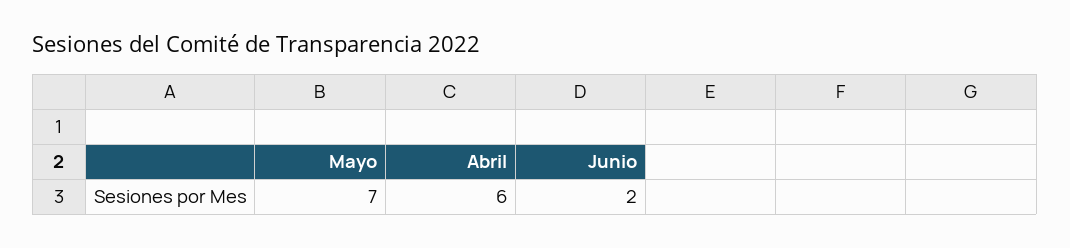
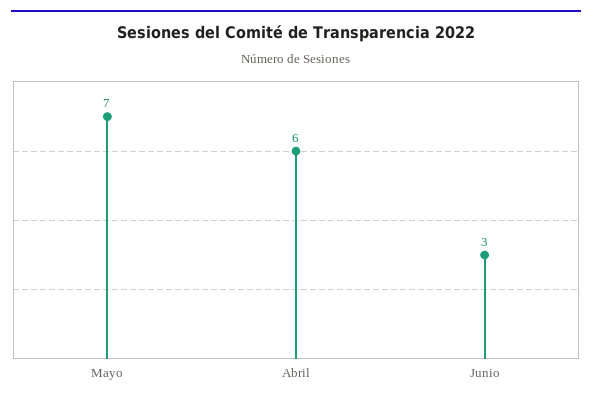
  {
    "Mayo": 7,
    "Abril": 6,
-   "Junio": 2
+   "Junio": 3
  }

